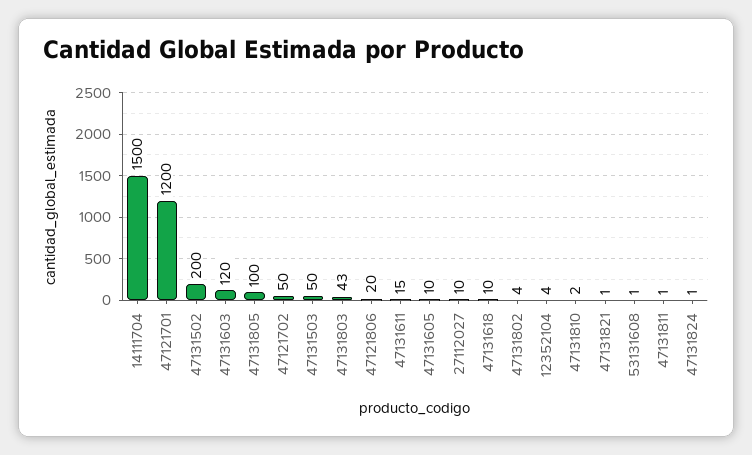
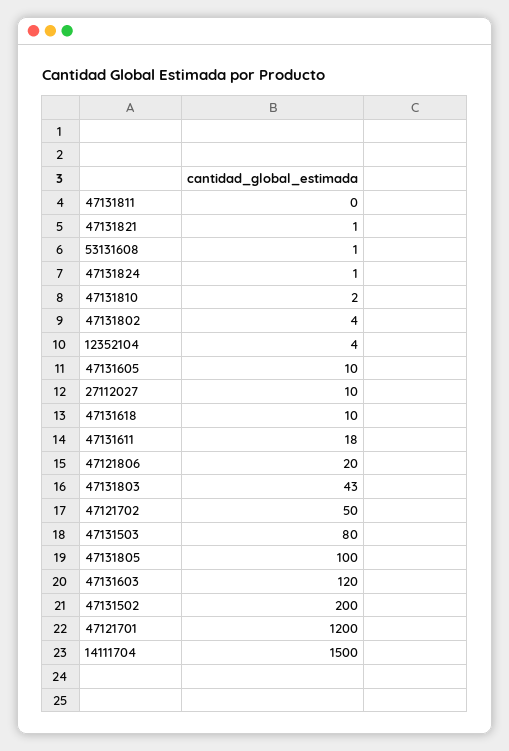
  {
    "14111704": 1500,
    "47121701": 1200,
    "47131502": 200,
    "47131603": 120,
    "47131805": 100,
    "47121702": 50,
-   "47131503": 50,
+   "47131503": 80,
    "47131803": 43,
    "47121806": 20,
-   "47131611": 15,
+   "47131611": 18,
    "47131605": 10,
    "27112027": 10,
    "47131618": 10,
    "47131802": 4,
    "12352104": 4,
    "47131810": 2,
    "47131821": 1,
    "53131608": 1,
-   "47131811": 1,
+   "47131811": 0,
    "47131824": 1
  }

